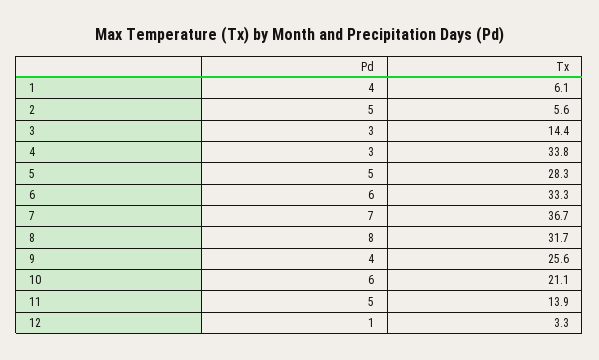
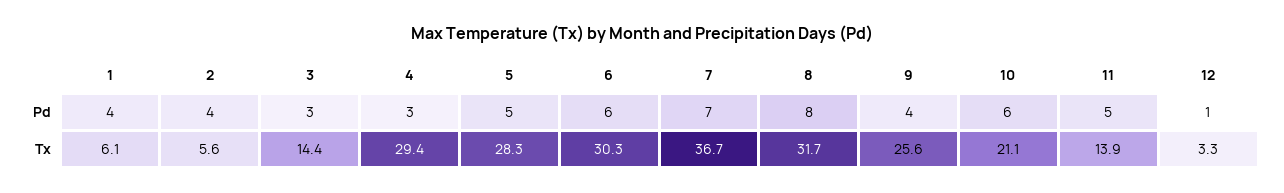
  {
    "Pd": {
      "1": 4,
-     "2": 5,
+     "2": 4,
      "3": 3,
      "4": 3,
      "5": 5,
      "6": 6,
      "7": 7,
      "8": 8,
      "9": 4,
      "10": 6,
      "11": 5,
      "12": 1
    },
    "Tx": {
      "1": 6.1,
      "2": 5.6,
      "3": 14.4,
-     "4": 33.8,
+     "4": 29.4,
      "5": 28.3,
-     "6": 33.3,
+     "6": 30.3,
      "7": 36.7,
      "8": 31.7,
      "9": 25.6,
      "10": 21.1,
      "11": 13.9,
      "12": 3.3
    }
  }

